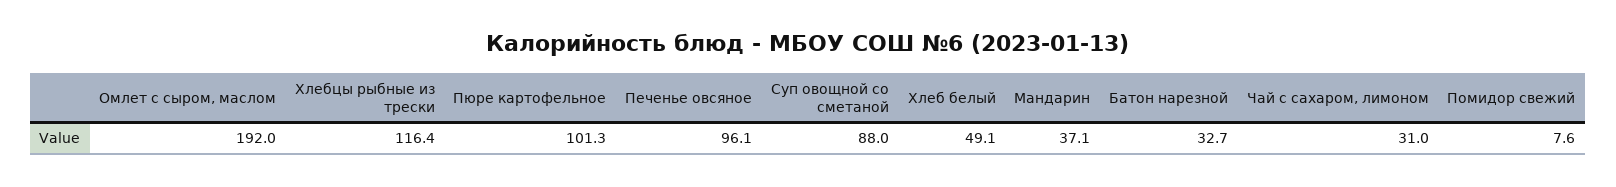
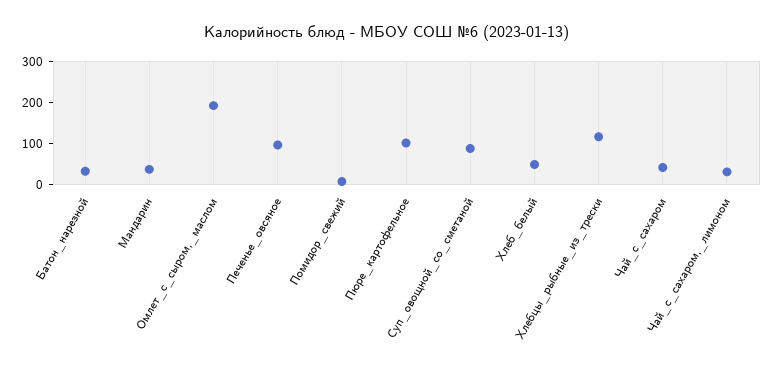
  {
    "Омлет с сыром, маслом": 192,
    "Хлебцы рыбные из трески": 116.4,
    "Пюре картофельное": 101.3,
    "Печенье овсяное": 96.1,
    "Суп овощной со сметаной": 88,
    "Хлеб белый": 49.1,
    "Мандарин": 37.1,
    "Батон нарезной": 32.7,
    "Чай с сахаром, лимоном": 31,
-   "Помидор свежий": 7.6
+   "Помидор свежий": 7.6,
+   "Чай_с_сахаром": 40
  }

